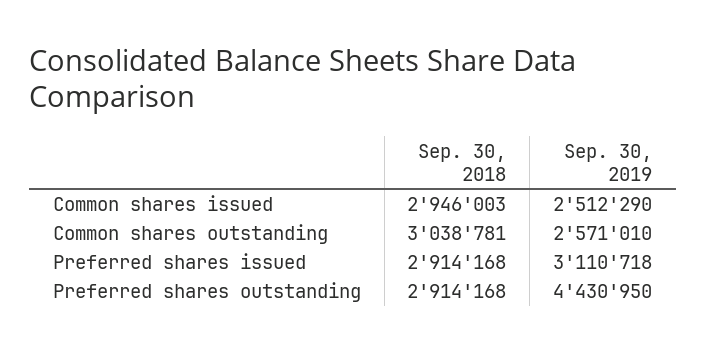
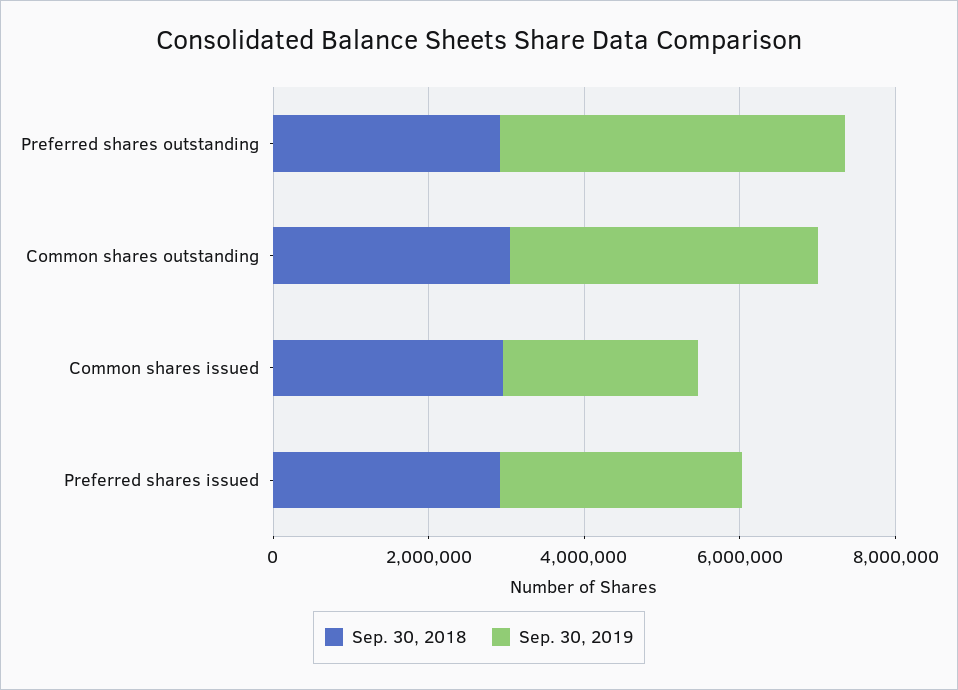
  {
    "Sep. 30, 2018": {
      "Common shares issued": 2946003,
      "Common shares outstanding": 3038781,
      "Preferred shares issued": 2914168,
      "Preferred shares outstanding": 2914168
    },
    "Sep. 30, 2019": {
      "Common shares issued": 2512290,
-     "Common shares outstanding": 2571010,
+     "Common shares outstanding": 4000000,
      "Preferred shares issued": 3110718,
      "Preferred shares outstanding": 4430950
    }
  }

